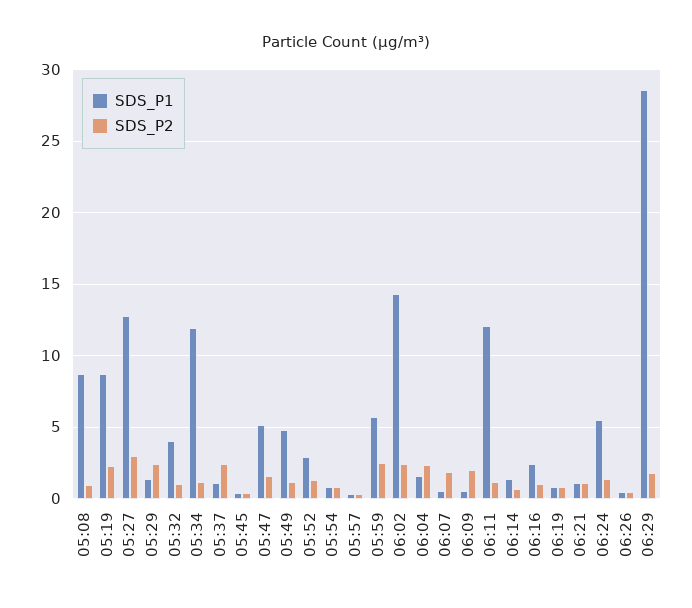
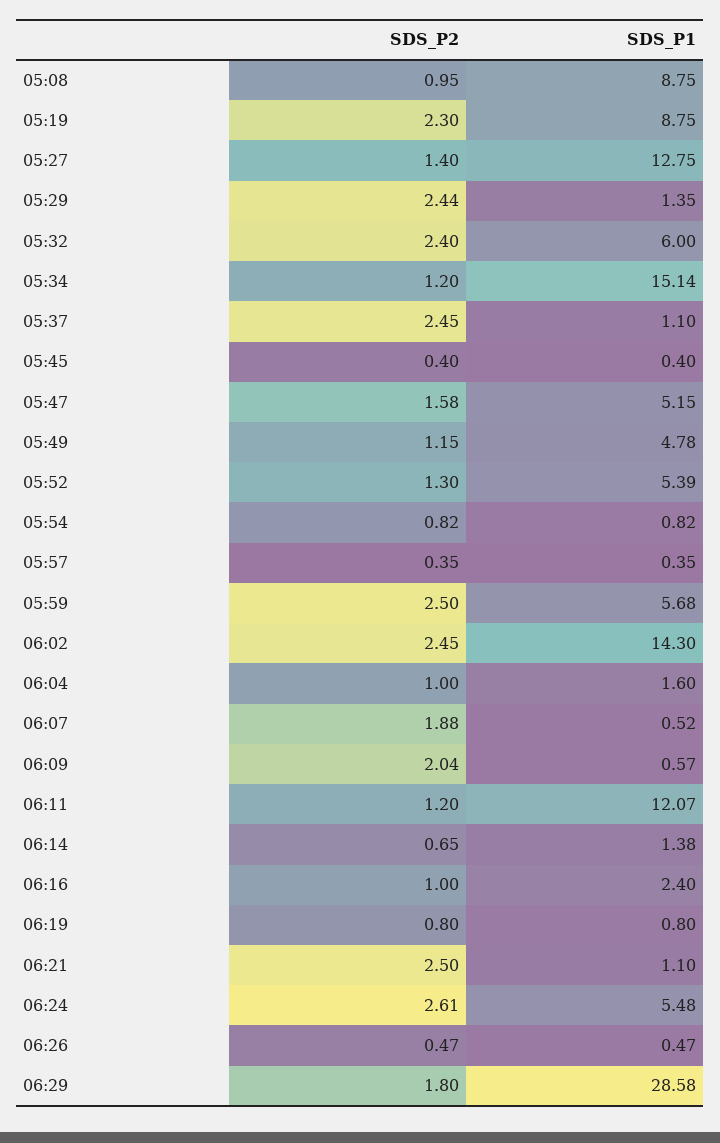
  {
    "SDS_P1": {
      "05:08": 8.75,
      "05:19": 8.75,
      "05:27": 12.75,
      "05:29": 1.35,
-     "05:32": 4,
+     "05:32": 6,
-     "05:34": 12,
+     "05:34": 15.14,
      "05:37": 1.1,
      "05:45": 0.4,
      "05:47": 5.15,
      "05:49": 4.78,
-     "05:52": 3,
+     "05:52": 5.39,
      "05:54": 0.82,
      "05:57": 0.35,
      "05:59": 5.68,
      "06:02": 14.3,
      "06:04": 1.6,
      "06:07": 0.52,
      "06:09": 0.57,
      "06:11": 12.07,
      "06:14": 1.38,
      "06:16": 2.4,
      "06:19": 0.8,
      "06:21": 1.1,
      "06:24": 5.48,
      "06:26": 0.47,
      "06:29": 28.58
    },
    "SDS_P2": {
      "05:08": 0.95,
      "05:19": 2.3,
-     "05:27": 3,
+     "05:27": 1.4,
      "05:29": 2.44,
-     "05:32": 1,
+     "05:32": 2.4,
      "05:34": 1.2,
      "05:37": 2.45,
      "05:45": 0.4,
      "05:47": 1.58,
      "05:49": 1.15,
      "05:52": 1.3,
      "05:54": 0.82,
      "05:57": 0.35,
      "05:59": 2.5,
      "06:02": 2.45,
-     "06:04": 2.5,
+     "06:04": 1,
      "06:07": 1.88,
      "06:09": 2.04,
      "06:11": 1.2,
      "06:14": 0.65,
      "06:16": 1,
      "06:19": 0.8,
-     "06:21": 1,
+     "06:21": 2.5,
-     "06:24": 1.5,
+     "06:24": 2.61,
      "06:26": 0.47,
      "06:29": 1.8
    }
  }

